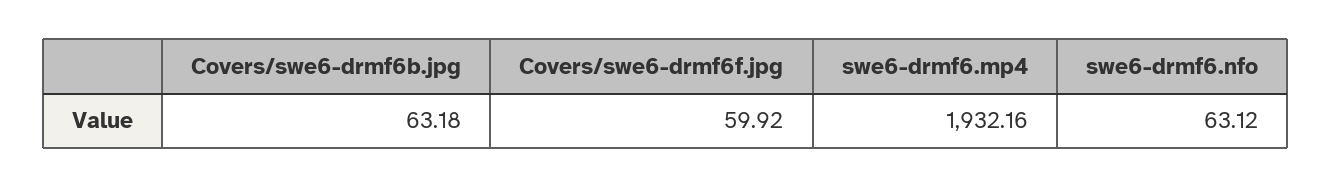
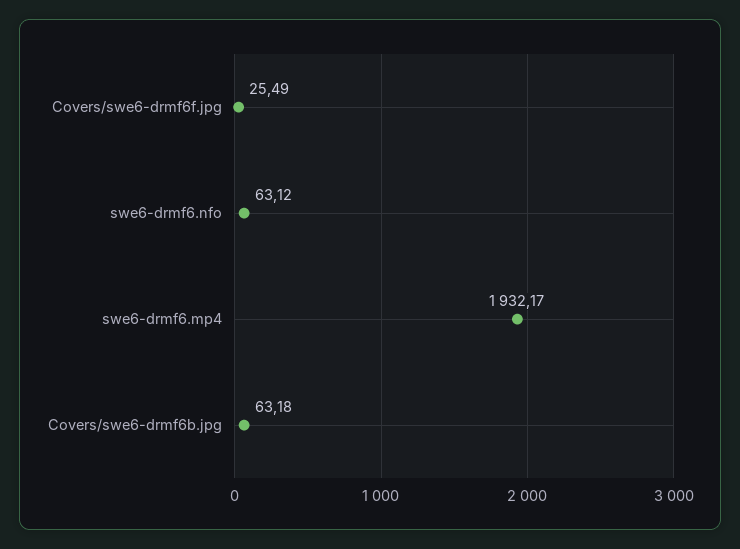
  {
    "Covers/swe6-drmf6b.jpg": 63.18,
-   "Covers/swe6-drmf6f.jpg": 59.92,
+   "Covers/swe6-drmf6f.jpg": 25.49,
-   "swe6-drmf6.mp4": 1932.16,
+   "swe6-drmf6.mp4": 1932.17,
    "swe6-drmf6.nfo": 63.12
  }

